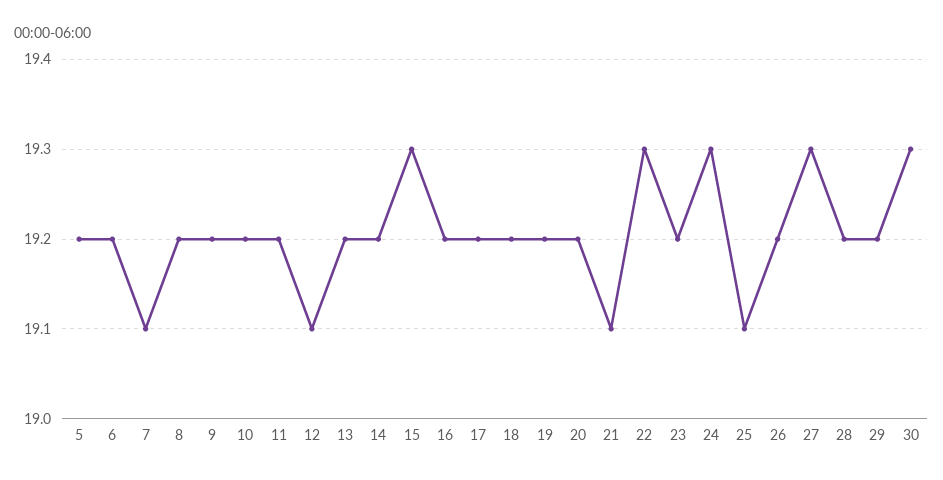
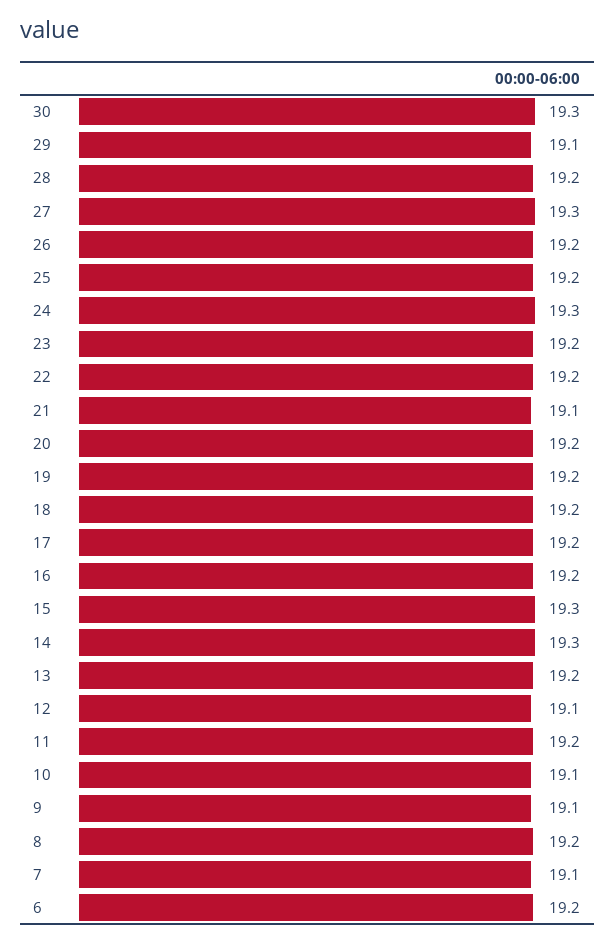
  {
-   "5": 19.2,
    "6": 19.2,
    "7": 19.1,
    "8": 19.2,
-   "9": 19.2,
+   "9": 19.1,
-   "10": 19.2,
+   "10": 19.1,
    "11": 19.2,
    "12": 19.1,
    "13": 19.2,
-   "14": 19.2,
+   "14": 19.3,
    "15": 19.3,
    "16": 19.2,
    "17": 19.2,
    "18": 19.2,
    "19": 19.2,
    "20": 19.2,
    "21": 19.1,
-   "22": 19.3,
+   "22": 19.2,
    "23": 19.2,
    "24": 19.3,
-   "25": 19.1,
+   "25": 19.2,
    "26": 19.2,
    "27": 19.3,
    "28": 19.2,
-   "29": 19.2,
+   "29": 19.1,
    "30": 19.3
  }

